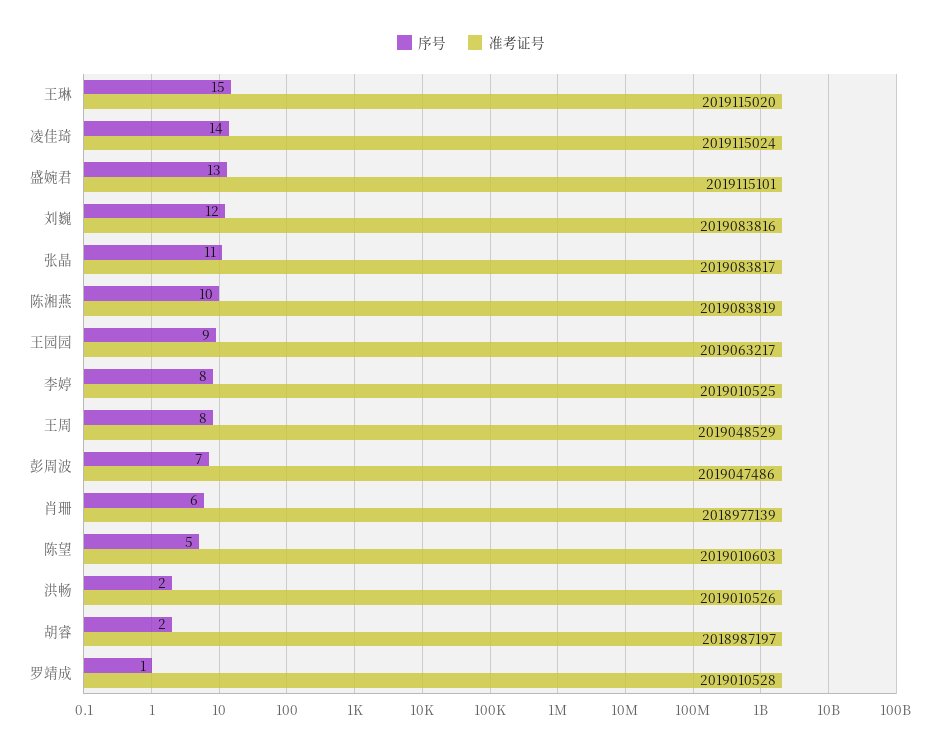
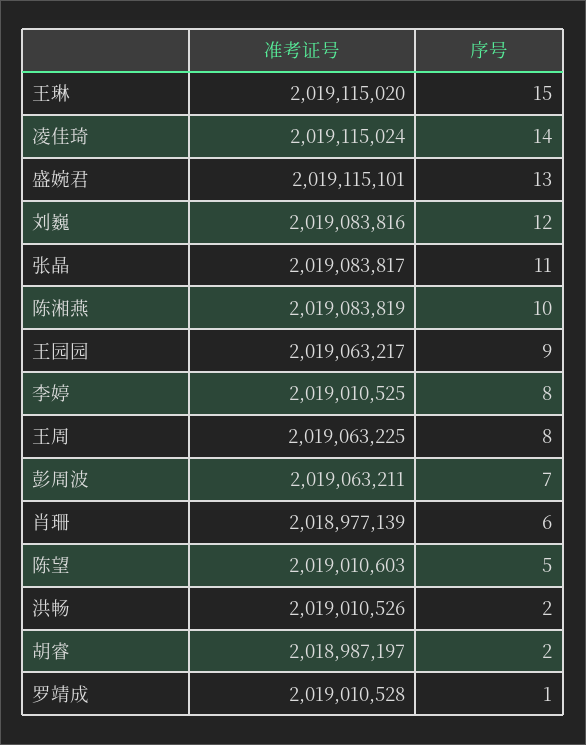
  {
    "序号": {
      "王琳": 15,
      "凌佳琦": 14,
      "盛婉君": 13,
      "刘巍": 12,
      "张晶": 11,
      "陈湘燕": 10,
      "王园园": 9,
      "李婷": 8,
      "王周": 8,
      "彭周波": 7,
      "肖珊": 6,
      "陈望": 5,
      "洪畅": 2,
      "胡睿": 2,
      "罗靖成": 1
    },
    "准考证号": {
      "王琳": 2019115020,
      "凌佳琦": 2019115024,
      "盛婉君": 2019115101,
      "刘巍": 2019083816,
      "张晶": 2019083817,
      "陈湘燕": 2019083819,
      "王园园": 2019063217,
      "李婷": 2019010525,
-     "王周": 2019048529,
+     "王周": 2019063225,
-     "彭周波": 2019047486,
+     "彭周波": 2019063211,
      "肖珊": 2018977139,
      "陈望": 2019010603,
      "洪畅": 2019010526,
      "胡睿": 2018987197,
      "罗靖成": 2019010528
    }
  }

